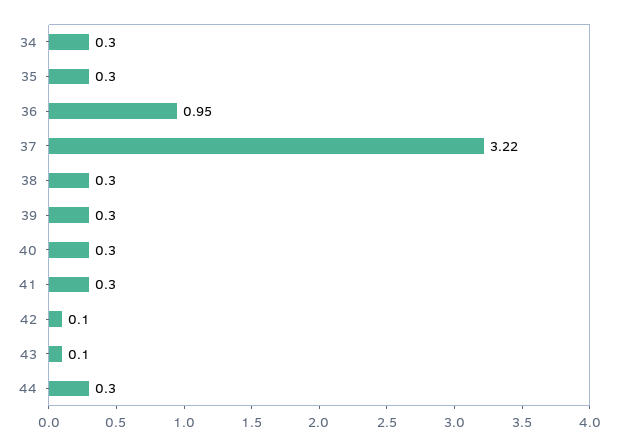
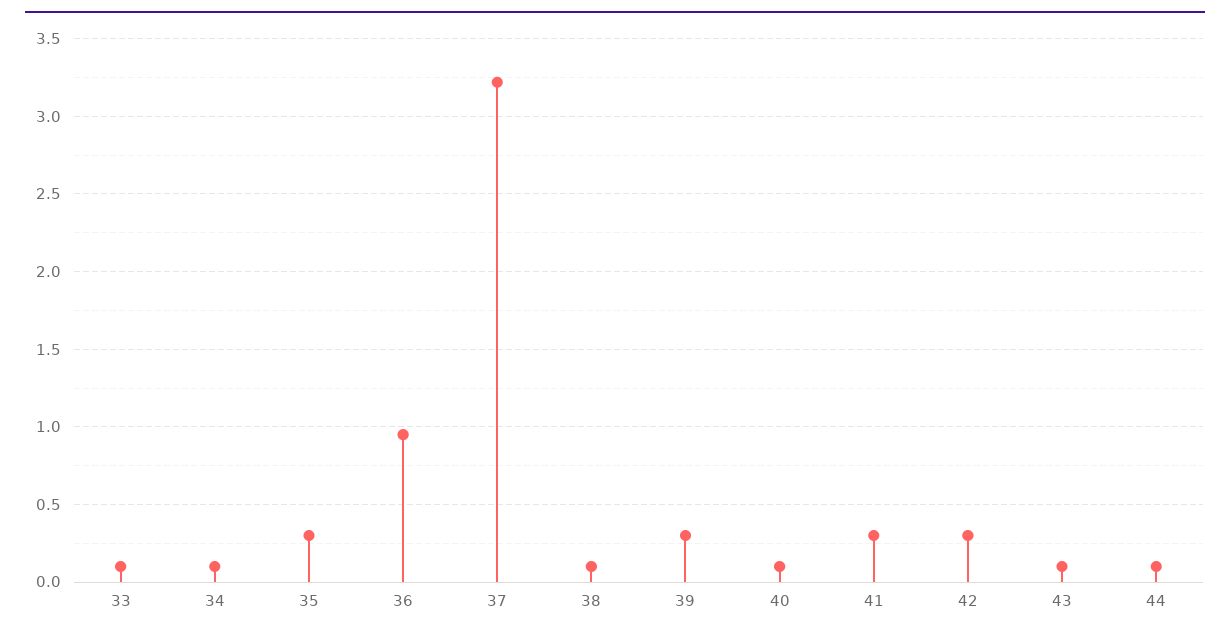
  {
-   "34": 0.3,
+   "34": 0.1,
    "35": 0.3,
    "36": 0.95,
    "37": 3.22,
-   "38": 0.3,
+   "38": 0.1,
    "39": 0.3,
-   "40": 0.3,
+   "40": 0.1,
    "41": 0.3,
-   "42": 0.1,
+   "42": 0.3,
    "43": 0.1,
-   "44": 0.3
+   "44": 0.1,
+   "33": 0.1
  }

